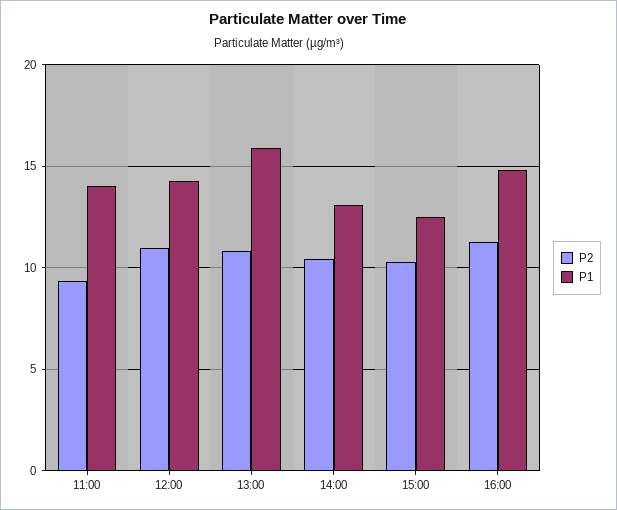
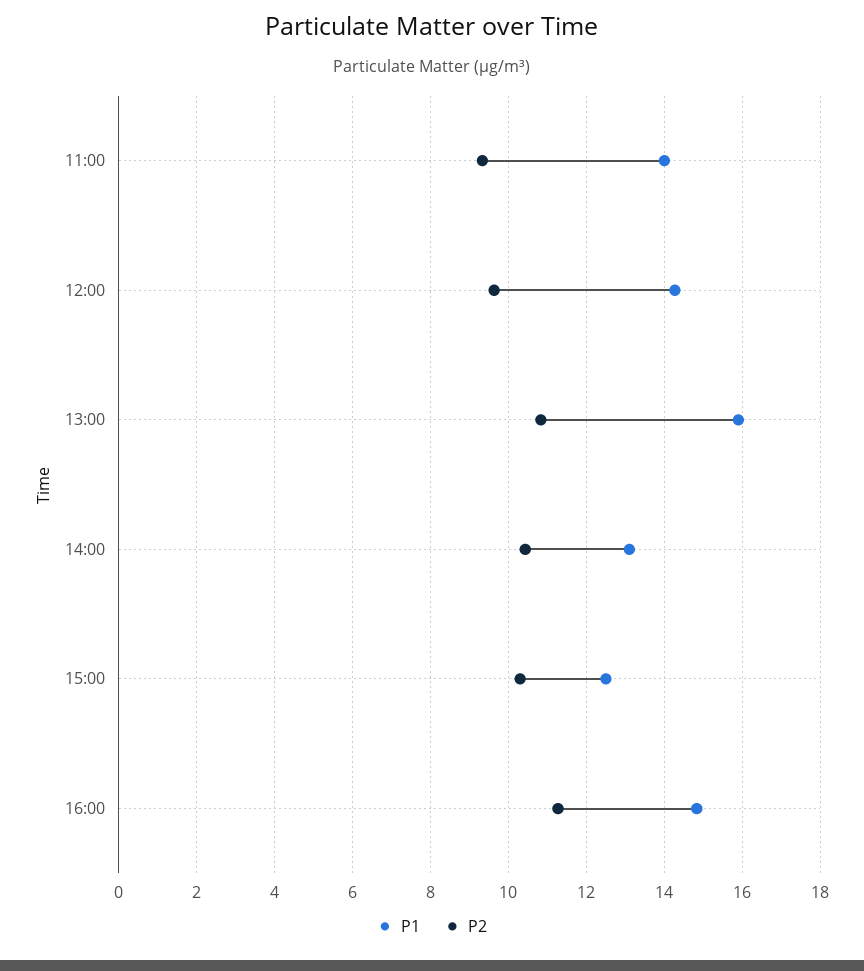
  {
    "P2": {
      "11:00": 9.4,
-     "12:00": 11,
+     "12:00": 9.6,
      "13:00": 10.8,
      "14:00": 10.4,
      "15:00": 10.4,
      "16:00": 11.2
    },
    "P1": {
      "11:00": 14,
      "12:00": 14.2,
      "13:00": 16,
      "14:00": 13.2,
      "15:00": 12.6,
      "16:00": 14.8
    }
  }

